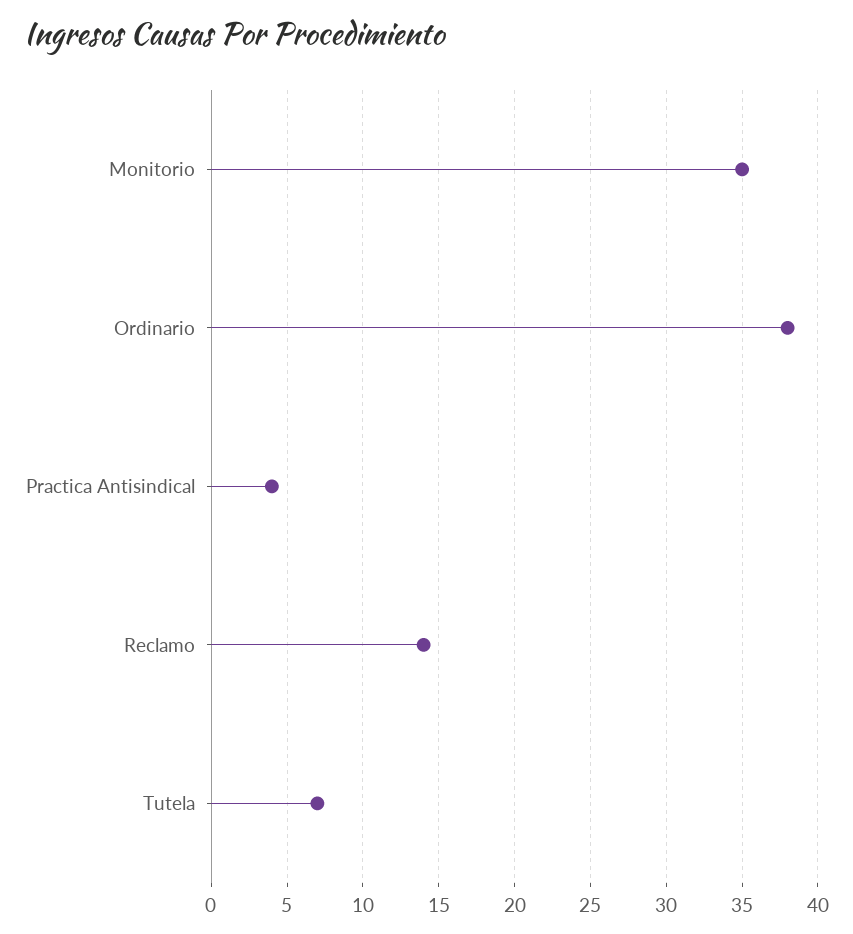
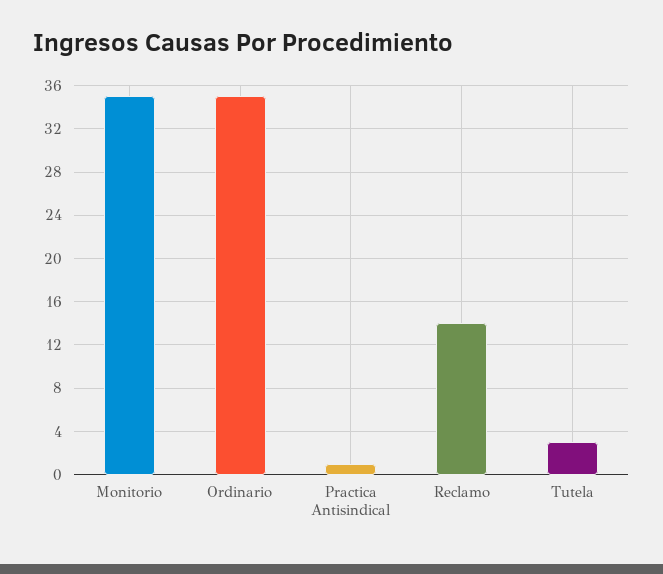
  {
    "Monitorio": 35,
-   "Ordinario": 38,
+   "Ordinario": 35,
-   "Practica Antisindical": 4,
+   "Practica Antisindical": 1,
    "Reclamo": 14,
-   "Tutela": 7
+   "Tutela": 3
  }

